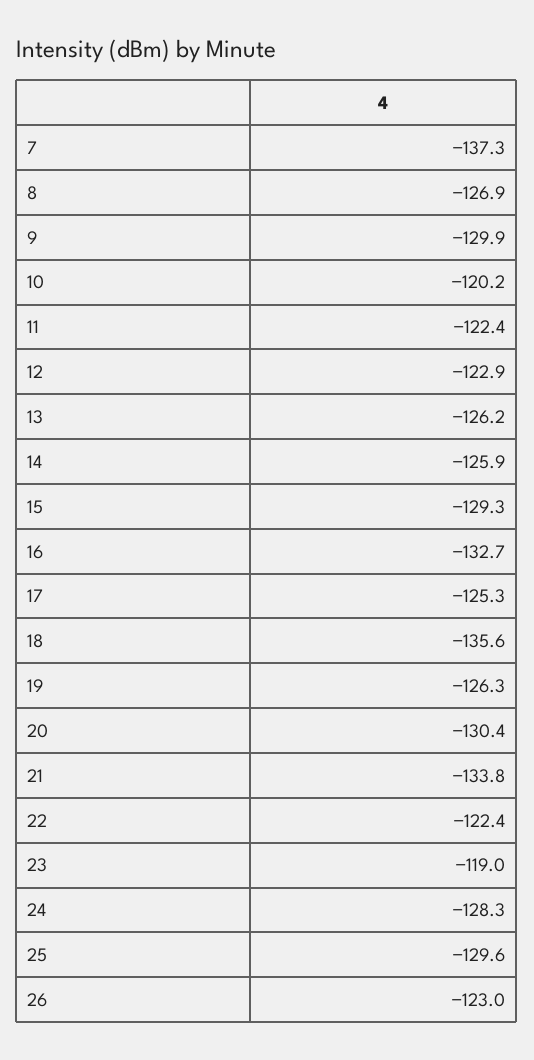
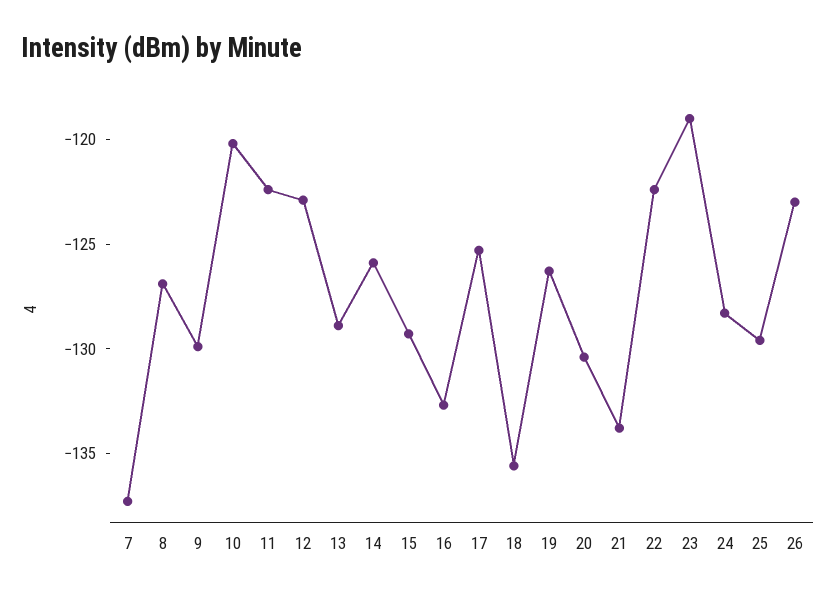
  {
    "7": -137.3,
    "8": -126.9,
    "9": -129.9,
    "10": -120.2,
    "11": -122.4,
    "12": -122.9,
-   "13": -126.2,
+   "13": -129,
    "14": -125.9,
    "15": -129.3,
    "16": -132.7,
    "17": -125.3,
    "18": -135.6,
    "19": -126.3,
    "20": -130.4,
    "21": -133.8,
    "22": -122.4,
    "23": -119,
    "24": -128.3,
    "25": -129.6,
    "26": -123
  }

